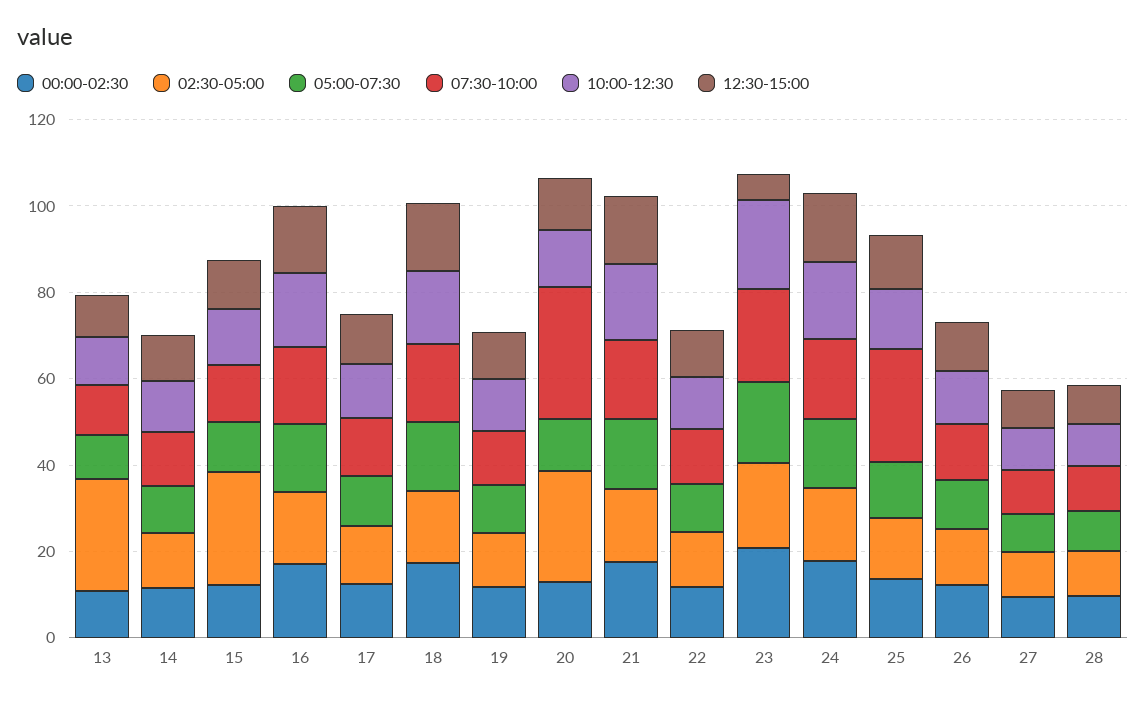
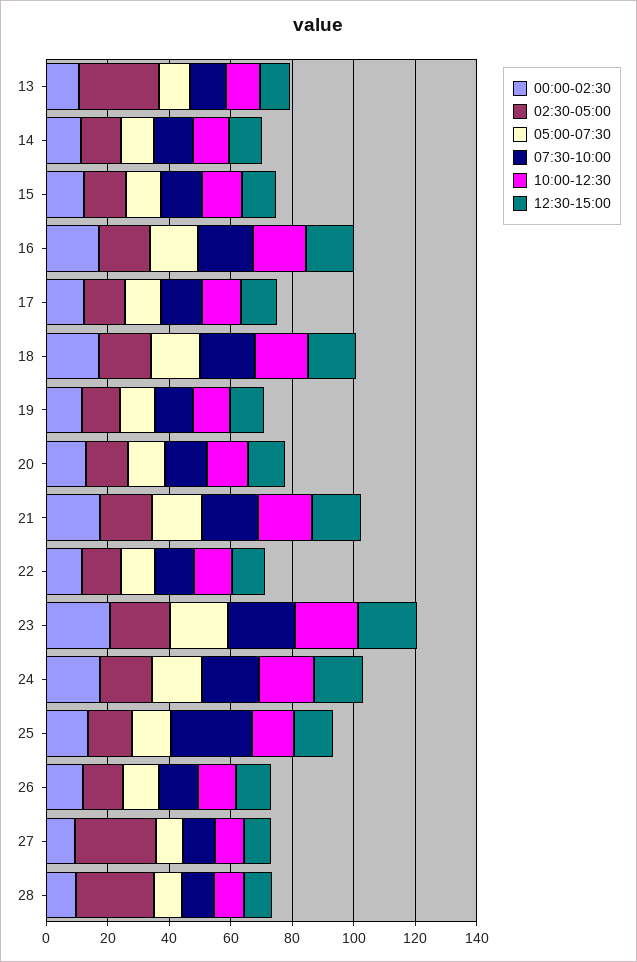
  {
    "00:00-02:30": {
      "13": 10,
      "14": 10,
      "15": 10,
      "16": 15,
      "17": 15,
      "18": 15,
      "19": 10,
      "20": 15,
      "21": 20,
      "22": 10,
      "23": 20,
      "24": 20,
      "25": 15,
      "26": 10,
      "27": 10,
      "28": 10
    },
    "02:30-05:00": {
      "13": 25,
      "14": 15,
-     "15": 25,
+     "15": 15,
      "16": 15,
      "17": 15,
      "18": 15,
      "19": 10,
-     "20": 25,
+     "20": 15,
      "21": 15,
      "22": 15,
      "23": 20,
      "24": 15,
      "25": 15,
      "26": 15,
-     "27": 10,
+     "27": 25,
-     "28": 10
+     "28": 25
    },
    "05:00-07:30": {
      "13": 10,
      "14": 10,
      "15": 10,
      "16": 15,
      "17": 10,
      "18": 15,
      "19": 10,
      "20": 10,
      "21": 15,
      "22": 10,
      "23": 20,
      "24": 15,
      "25": 15,
      "26": 10,
      "27": 10,
      "28": 10
    },
    "07:30-10:00": {
      "13": 10,
      "14": 15,
      "15": 15,
      "16": 20,
      "17": 15,
      "18": 20,
      "19": 15,
-     "20": 30,
+     "20": 15,
      "21": 20,
      "22": 15,
      "23": 20,
      "24": 20,
      "25": 25,
      "26": 15,
      "27": 10,
      "28": 10
    },
    "10:00-12:30": {
      "13": 10,
      "14": 10,
      "15": 15,
      "16": 15,
      "17": 15,
      "18": 15,
      "19": 10,
      "20": 15,
      "21": 20,
      "22": 10,
      "23": 20,
      "24": 20,
      "25": 15,
      "26": 10,
      "27": 10,
      "28": 10
    },
    "12:30-15:00": {
      "13": 10,
      "14": 10,
      "15": 10,
      "16": 15,
      "17": 10,
      "18": 15,
      "19": 10,
      "20": 10,
      "21": 15,
      "22": 10,
-     "23": 5,
+     "23": 20,
      "24": 15,
      "25": 15,
      "26": 10,
      "27": 10,
      "28": 10
    }
  }

